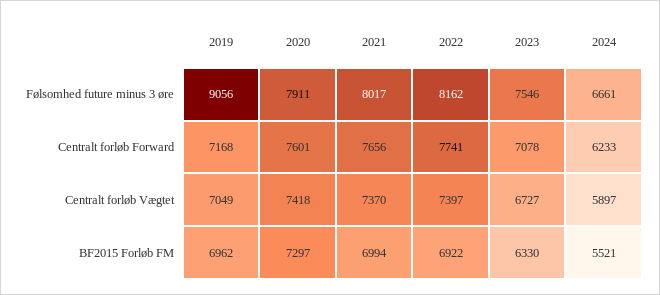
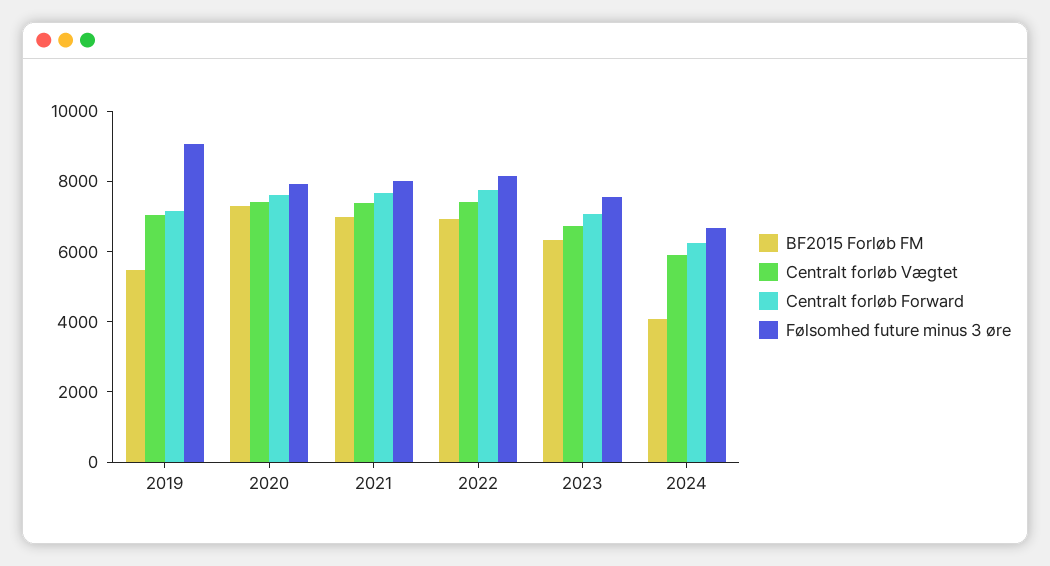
  {
    "Følsomhed future minus 3 øre": {
      "2019": 9056,
      "2020": 7911,
      "2021": 8017,
      "2022": 8162,
      "2023": 7546,
      "2024": 6661
    },
    "Centralt forløb Forward": {
      "2019": 7168,
      "2020": 7601,
      "2021": 7656,
      "2022": 7741,
      "2023": 7078,
      "2024": 6233
    },
    "Centralt forløb Vægtet": {
      "2019": 7049,
      "2020": 7418,
      "2021": 7370,
      "2022": 7397,
      "2023": 6727,
      "2024": 5897
    },
    "BF2015 Forløb FM": {
-     "2019": 6962,
+     "2019": 5500,
      "2020": 7297,
      "2021": 6994,
      "2022": 6922,
      "2023": 6330,
-     "2024": 5521
+     "2024": 4000
    }
  }

